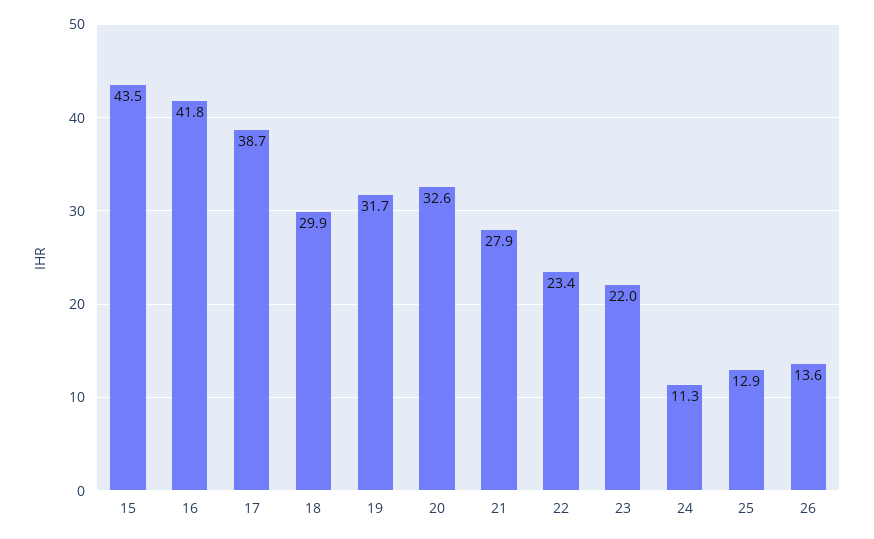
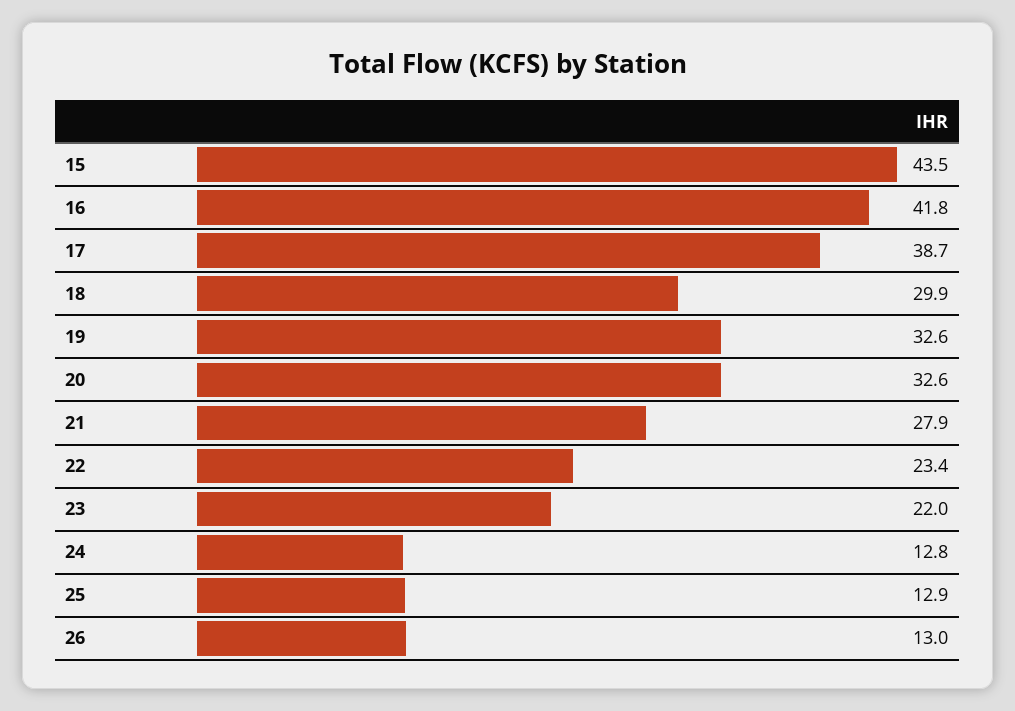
  {
    "15": 43.5,
    "16": 41.8,
    "17": 38.7,
    "18": 29.9,
-   "19": 31.7,
+   "19": 32.6,
    "20": 32.6,
    "21": 27.9,
    "22": 23.4,
    "23": 22,
-   "24": 11.3,
+   "24": 12.8,
    "25": 12.9,
-   "26": 13.6
+   "26": 13
  }

